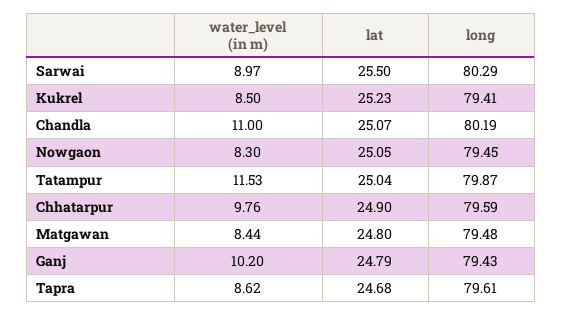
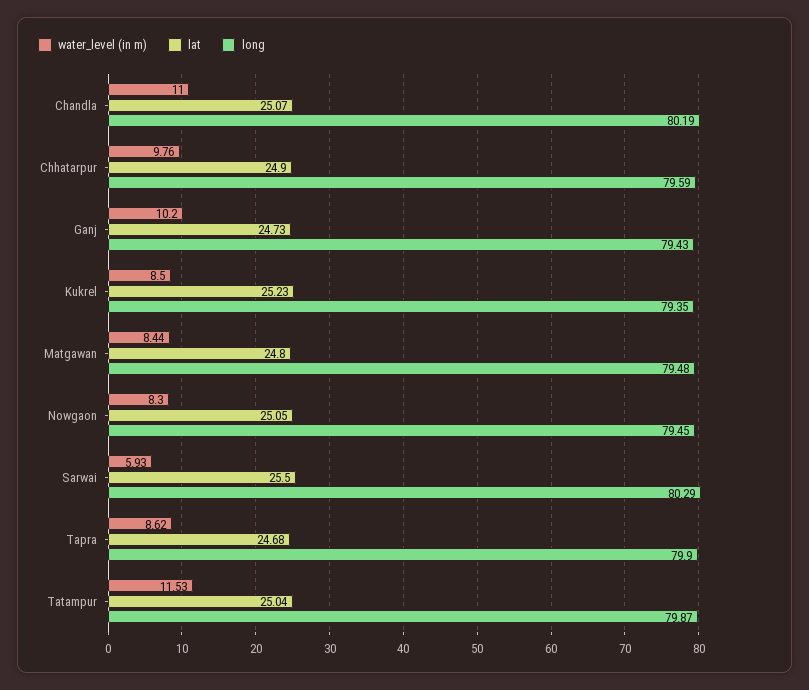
  {
    "water_level (in m)": {
-     "Sarwai": 8.97,
+     "Sarwai": 5.93,
      "Kukrel": 8.5,
      "Chandla": 11,
      "Nowgaon": 8.3,
      "Tatampur": 11.53,
      "Chhatarpur": 9.76,
      "Matgawan": 8.44,
      "Ganj": 10.2,
      "Tapra": 8.62
    },
    "lat": {
      "Sarwai": 25.5,
      "Kukrel": 25.23,
      "Chandla": 25.07,
      "Nowgaon": 25.05,
      "Tatampur": 25.04,
      "Chhatarpur": 24.9,
      "Matgawan": 24.8,
-     "Ganj": 24.79,
+     "Ganj": 24.73,
      "Tapra": 24.68
    },
    "long": {
      "Sarwai": 80.29,
-     "Kukrel": 79.41,
+     "Kukrel": 79.35,
      "Chandla": 80.19,
      "Nowgaon": 79.45,
      "Tatampur": 79.87,
      "Chhatarpur": 79.59,
      "Matgawan": 79.48,
      "Ganj": 79.43,
-     "Tapra": 79.61
+     "Tapra": 79.9
    }
  }

